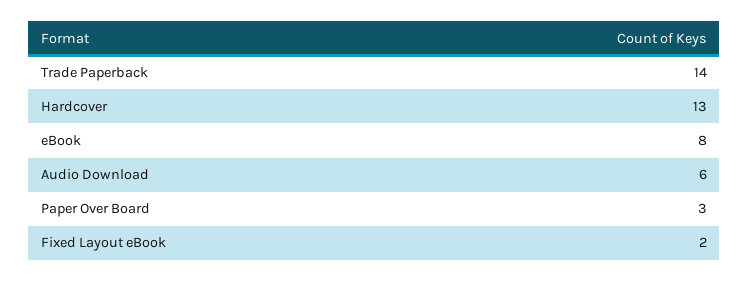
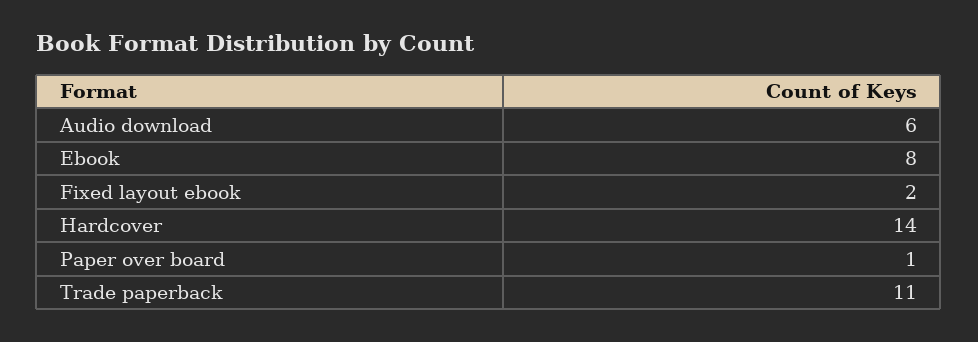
  {
-   "Trade Paperback": 14,
+   "Trade Paperback": 11,
-   "Hardcover": 13,
+   "Hardcover": 14,
    "eBook": 8,
    "Audio Download": 6,
-   "Paper Over Board": 3,
+   "Paper Over Board": 1,
    "Fixed Layout eBook": 2
  }

